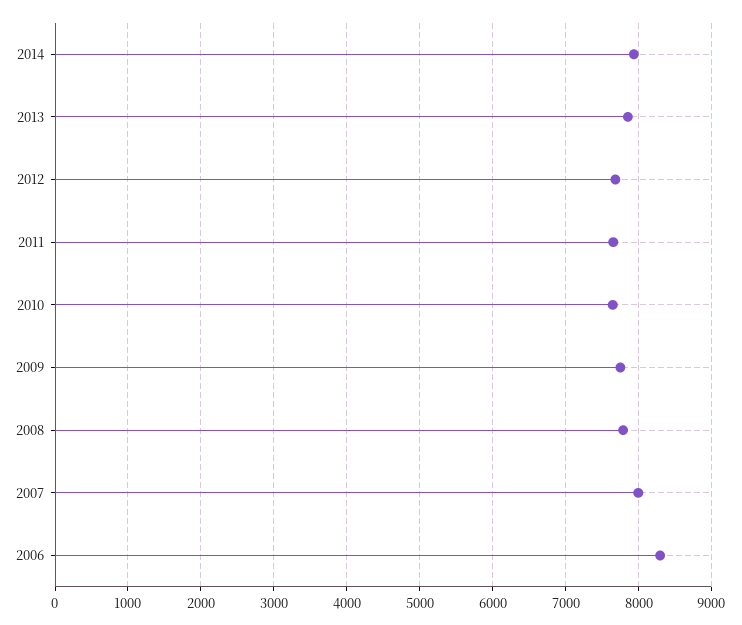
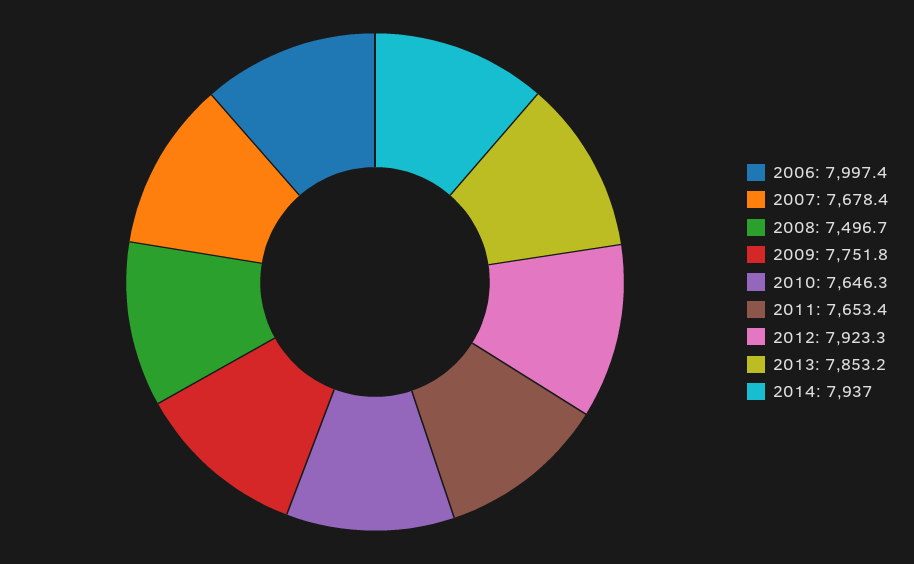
  {
    "2014": 7937,
    "2013": 7853.2,
-   "2012": 7700,
+   "2012": 7923.3,
    "2011": 7653.4,
    "2010": 7646.3,
    "2009": 7751.8,
-   "2008": 7800,
+   "2008": 7496.7,
-   "2007": 8000,
+   "2007": 7678.4,
-   "2006": 8300
+   "2006": 7997.4
  }

